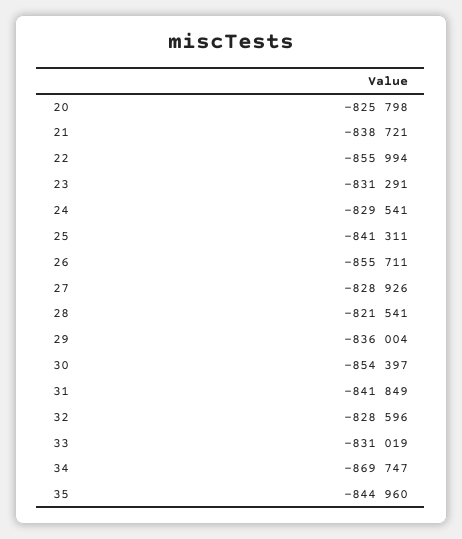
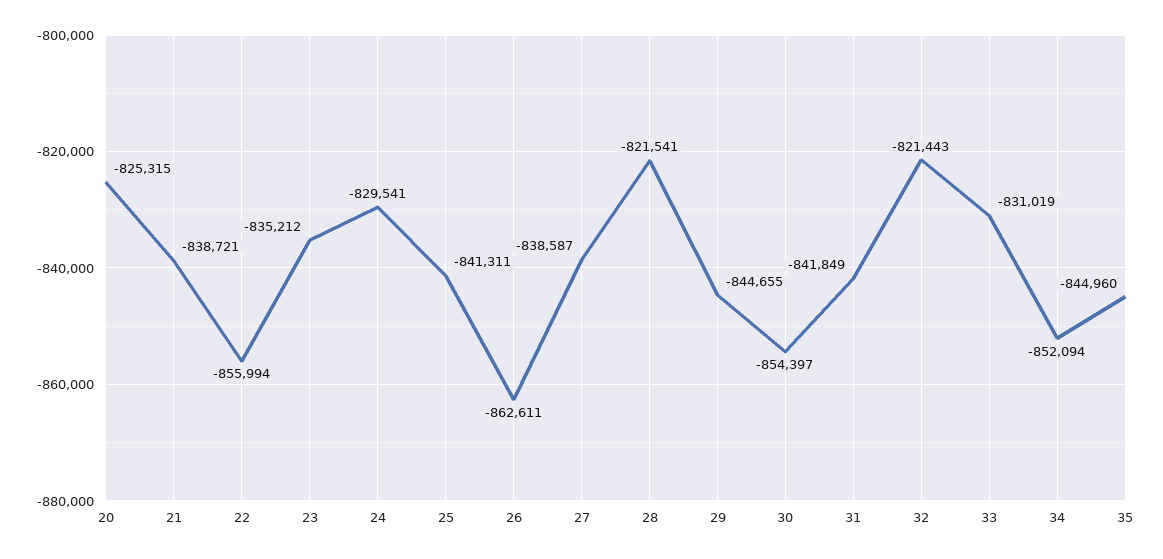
  {
-   "20": -825798,
+   "20": -825315,
    "21": -838721,
    "22": -855994,
-   "23": -831291,
+   "23": -835212,
    "24": -829541,
    "25": -841311,
-   "26": -855711,
+   "26": -862611,
-   "27": -828926,
+   "27": -838587,
    "28": -821541,
-   "29": -836004,
+   "29": -844655,
    "30": -854397,
    "31": -841849,
-   "32": -828596,
+   "32": -821443,
    "33": -831019,
-   "34": -869747,
+   "34": -852094,
    "35": -844960
  }

